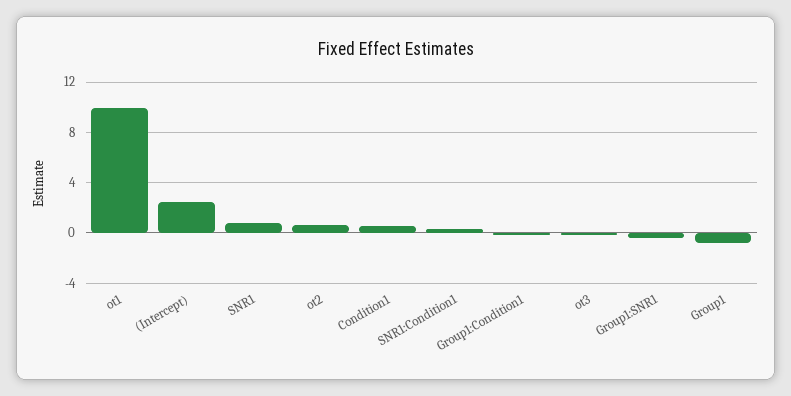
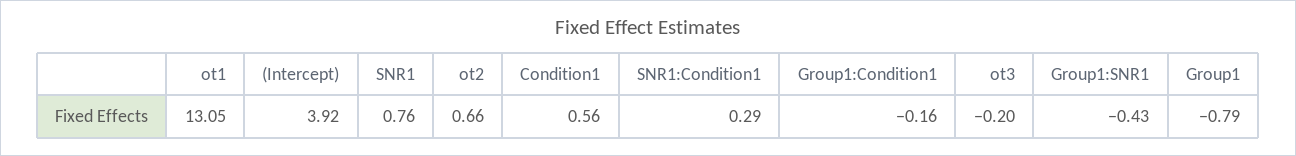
  {
-   "ot1": 10,
+   "ot1": 13.05,
-   "(Intercept)": 2.5,
+   "(Intercept)": 3.92,
    "SNR1": 0.76,
    "ot2": 0.66,
    "Condition1": 0.56,
    "SNR1:Condition1": 0.29,
    "Group1:Condition1": -0.16,
    "ot3": -0.2,
    "Group1:SNR1": -0.43,
    "Group1": -0.79
  }

